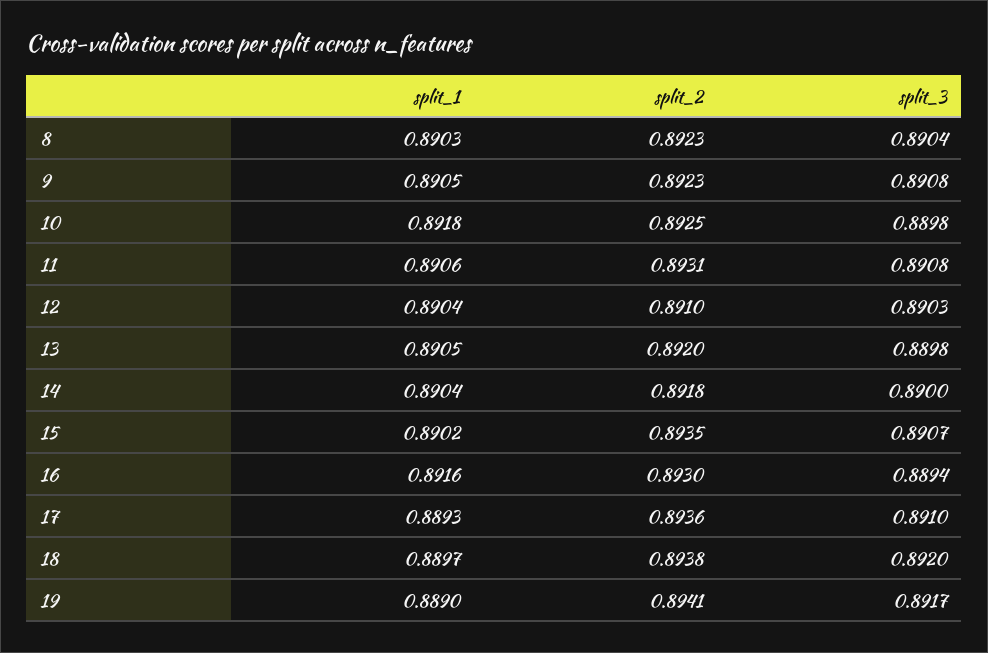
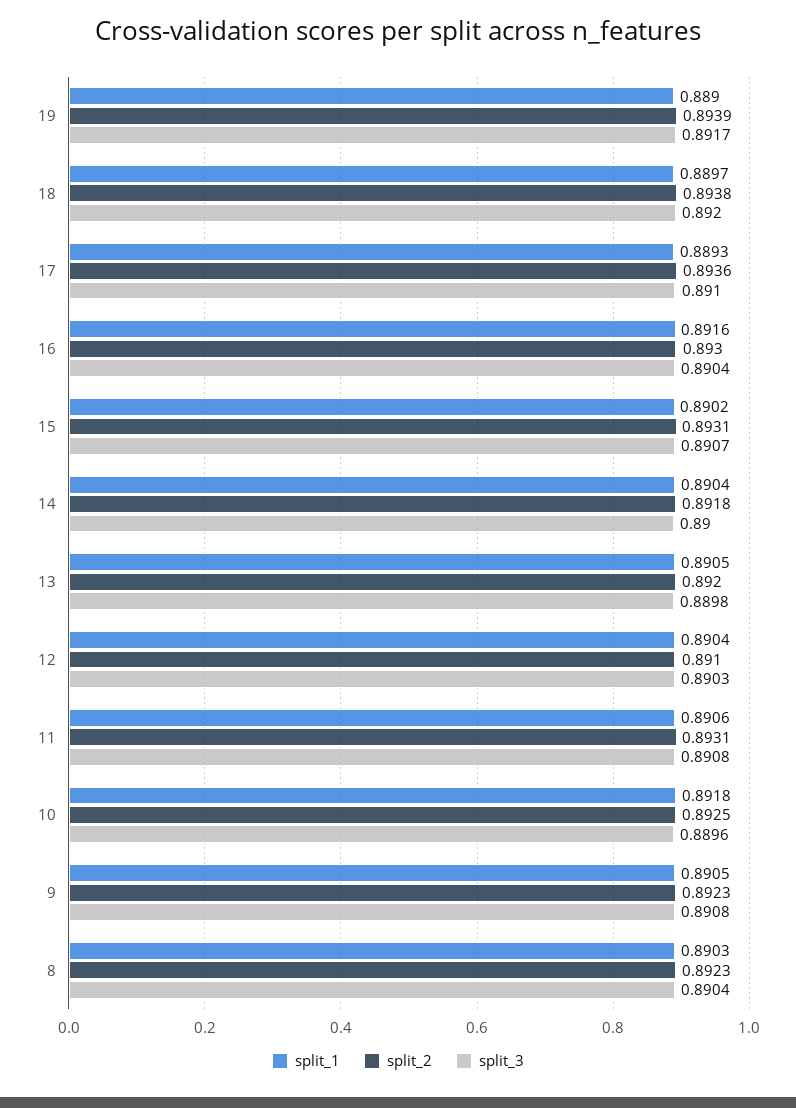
  {
    "split_1": {
      "8": 0.8903,
      "9": 0.8905,
      "10": 0.8918,
      "11": 0.8906,
      "12": 0.8904,
      "13": 0.8905,
      "14": 0.8904,
      "15": 0.8902,
      "16": 0.8916,
      "17": 0.8893,
      "18": 0.8897,
      "19": 0.889
    },
    "split_2": {
      "8": 0.8923,
      "9": 0.8923,
      "10": 0.8925,
      "11": 0.8931,
      "12": 0.891,
      "13": 0.892,
      "14": 0.8918,
-     "15": 0.8935,
+     "15": 0.8931,
      "16": 0.893,
      "17": 0.8936,
      "18": 0.8938,
-     "19": 0.8941
+     "19": 0.8939
    },
    "split_3": {
      "8": 0.8904,
      "9": 0.8908,
-     "10": 0.8898,
+     "10": 0.8896,
      "11": 0.8908,
      "12": 0.8903,
      "13": 0.8898,
      "14": 0.89,
      "15": 0.8907,
-     "16": 0.8894,
+     "16": 0.8904,
      "17": 0.891,
      "18": 0.892,
      "19": 0.8917
    }
  }

